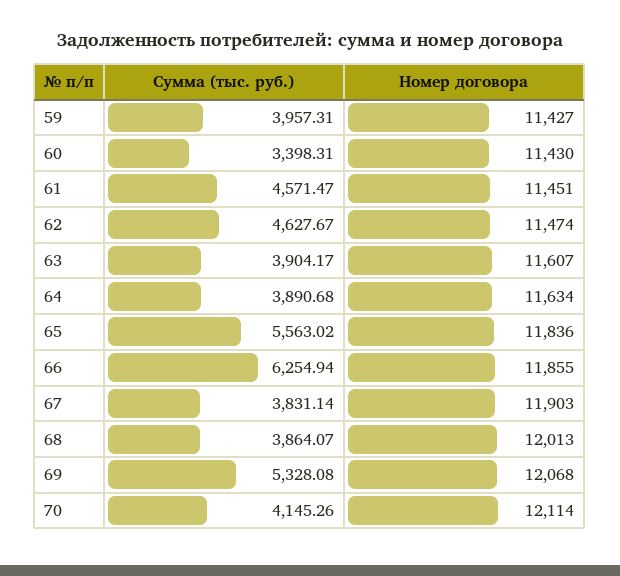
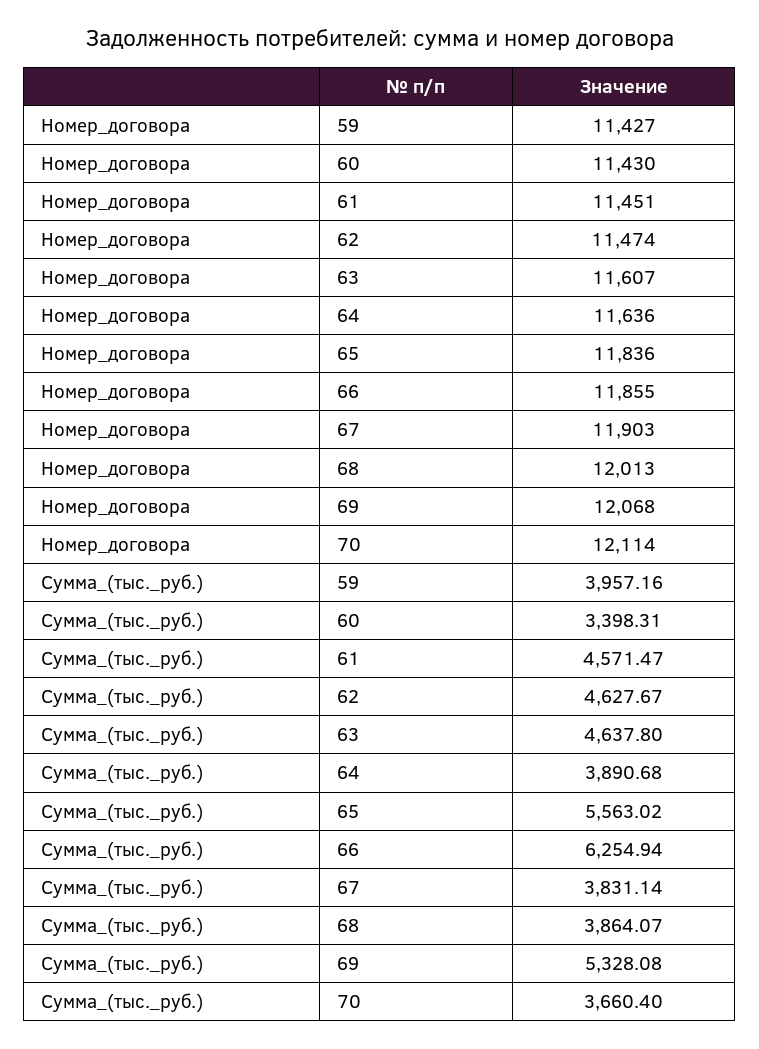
  {
    "Сумма (тыс. руб.)": {
-     "59": 3957.31,
+     "59": 3957.16,
      "60": 3398.31,
      "61": 4571.47,
      "62": 4627.67,
-     "63": 3904.17,
+     "63": 4637.8,
      "64": 3890.68,
      "65": 5563.02,
      "66": 6254.94,
      "67": 3831.14,
      "68": 3864.07,
      "69": 5328.08,
-     "70": 4145.26
+     "70": 3660.4
    },
    "Номер договора": {
      "59": 11427,
      "60": 11430,
      "61": 11451,
      "62": 11474,
      "63": 11607,
-     "64": 11634,
+     "64": 11636,
      "65": 11836,
      "66": 11855,
      "67": 11903,
      "68": 12013,
      "69": 12068,
      "70": 12114
    }
  }

